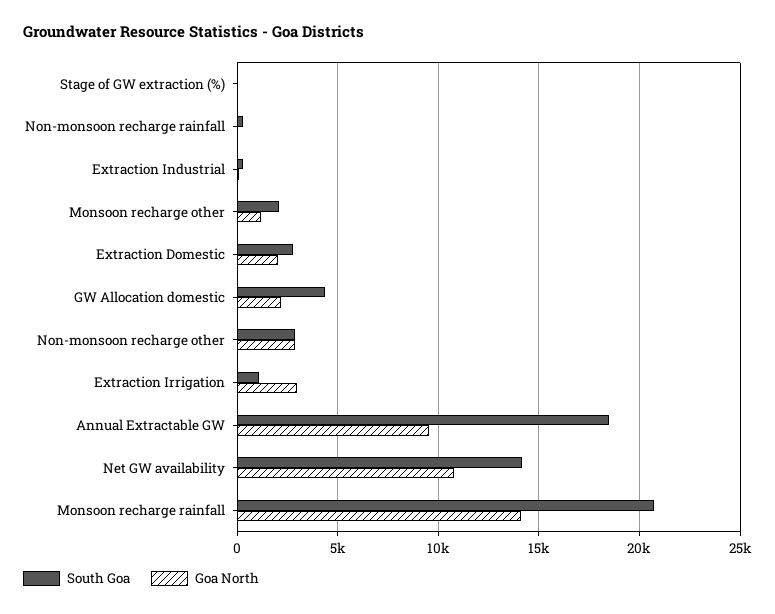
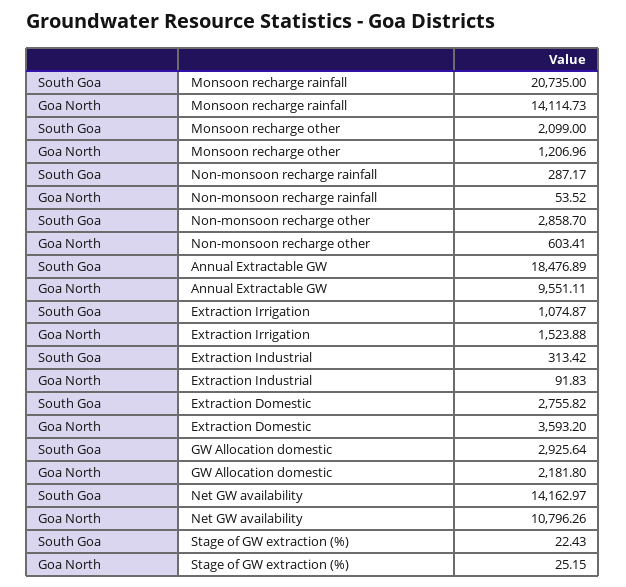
  {
    "South Goa": {
      "Stage of GW extraction (%)": 22.43,
      "Non-monsoon recharge rainfall": 287.17,
      "Extraction Industrial": 313.42,
      "Monsoon recharge other": 2099,
      "Extraction Domestic": 2755.82,
-     "GW Allocation domestic": 4500,
+     "GW Allocation domestic": 2925.64,
      "Non-monsoon recharge other": 2858.7,
      "Extraction Irrigation": 1074.87,
      "Annual Extractable GW": 18476.89,
      "Net GW availability": 14162.97,
      "Monsoon recharge rainfall": 20735
    },
    "Goa North": {
      "Stage of GW extraction (%)": 25.15,
      "Non-monsoon recharge rainfall": 53.52,
      "Extraction Industrial": 91.83,
      "Monsoon recharge other": 1206.96,
-     "Extraction Domestic": 2000,
+     "Extraction Domestic": 3593.2,
      "GW Allocation domestic": 2181.8,
-     "Non-monsoon recharge other": 3000,
+     "Non-monsoon recharge other": 603.41,
-     "Extraction Irrigation": 3000,
+     "Extraction Irrigation": 1523.88,
      "Annual Extractable GW": 9551.11,
      "Net GW availability": 10796.26,
      "Monsoon recharge rainfall": 14114.73
    }
  }

